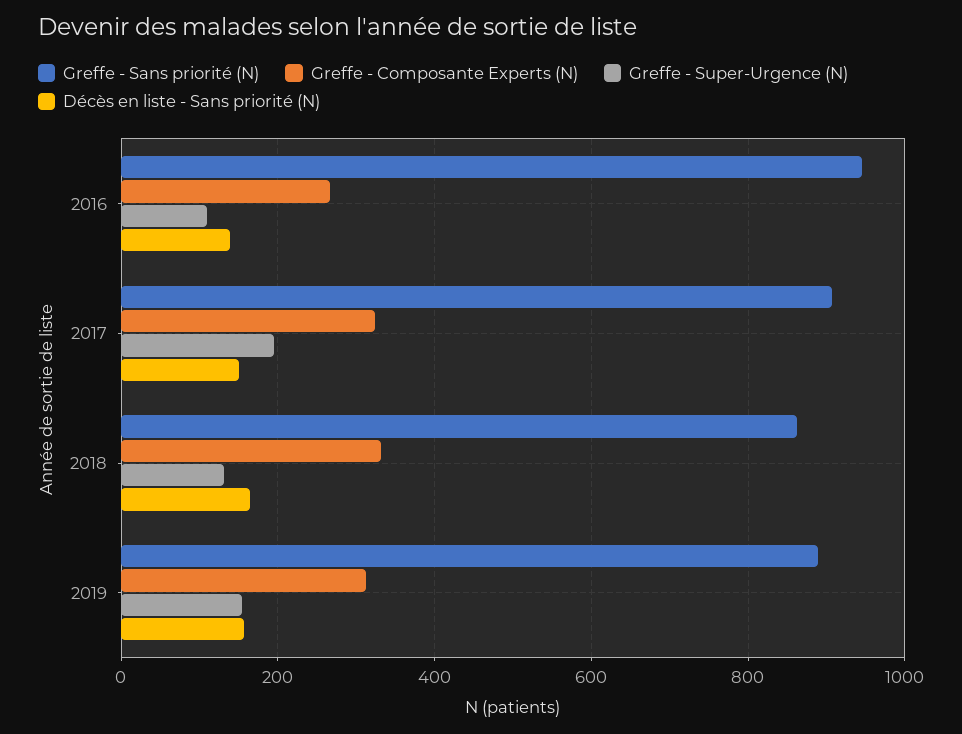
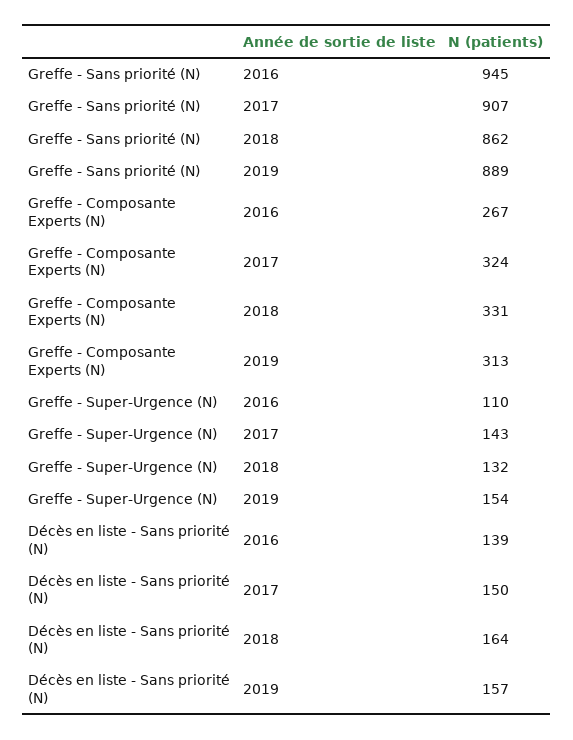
  {
    "Greffe - Sans priorité (N)": {
      "2016": 945,
      "2017": 907,
      "2018": 862,
      "2019": 889
    },
    "Greffe - Composante Experts (N)": {
      "2016": 267,
      "2017": 324,
      "2018": 331,
      "2019": 313
    },
    "Greffe - Super-Urgence (N)": {
      "2016": 110,
-     "2017": 200,
+     "2017": 143,
      "2018": 132,
      "2019": 154
    },
    "Décès en liste - Sans priorité (N)": {
      "2016": 139,
      "2017": 150,
      "2018": 164,
      "2019": 157
    }
  }

